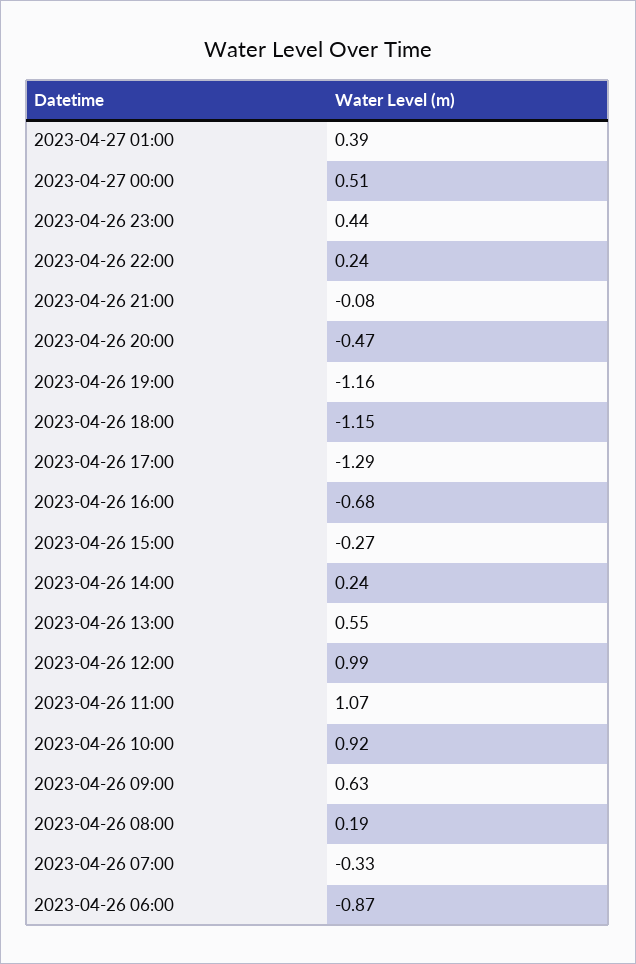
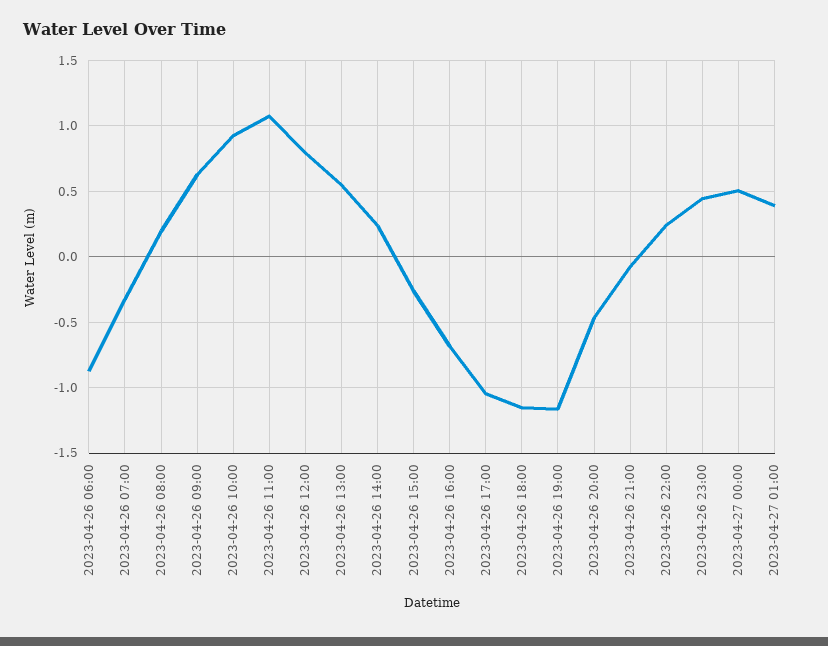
  {
    "2023-04-27 01:00": 0.39,
    "2023-04-27 00:00": 0.51,
    "2023-04-26 23:00": 0.44,
    "2023-04-26 22:00": 0.24,
    "2023-04-26 21:00": -0.08,
    "2023-04-26 20:00": -0.47,
    "2023-04-26 19:00": -1.16,
    "2023-04-26 18:00": -1.15,
-   "2023-04-26 17:00": -1.29,
+   "2023-04-26 17:00": -1.05,
    "2023-04-26 16:00": -0.68,
    "2023-04-26 15:00": -0.27,
    "2023-04-26 14:00": 0.24,
    "2023-04-26 13:00": 0.55,
-   "2023-04-26 12:00": 0.99,
+   "2023-04-26 12:00": 0.8,
    "2023-04-26 11:00": 1.07,
    "2023-04-26 10:00": 0.92,
    "2023-04-26 09:00": 0.63,
    "2023-04-26 08:00": 0.19,
    "2023-04-26 07:00": -0.33,
    "2023-04-26 06:00": -0.87
  }

